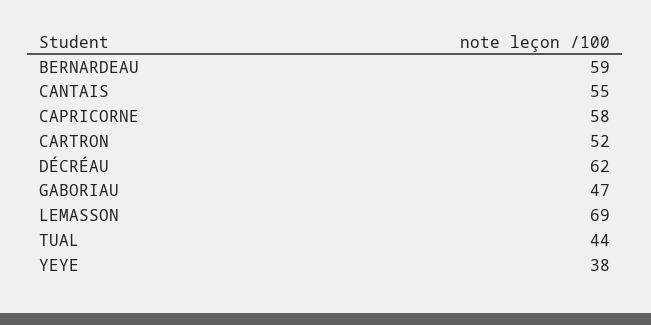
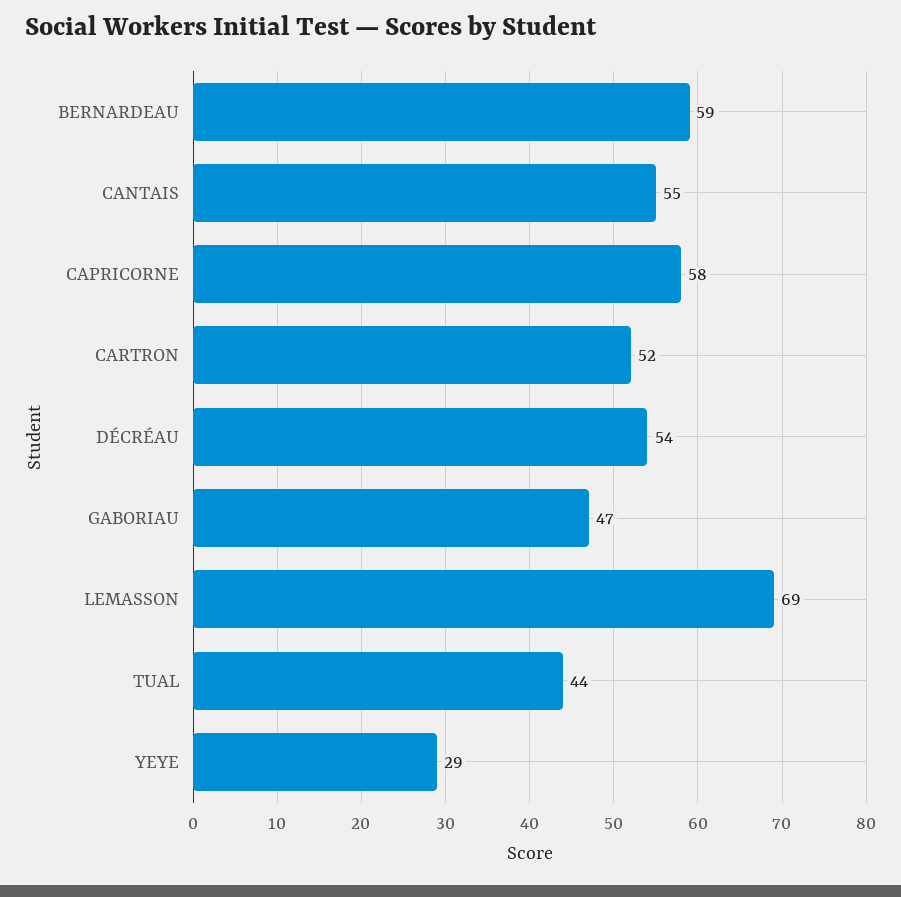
  {
    "BERNARDEAU": 59,
    "CANTAIS": 55,
    "CAPRICORNE": 58,
    "CARTRON": 52,
-   "DÉCRÉAU": 62,
+   "DÉCRÉAU": 54,
    "GABORIAU": 47,
    "LEMASSON": 69,
    "TUAL": 44,
-   "YEYE": 38
+   "YEYE": 29
  }

